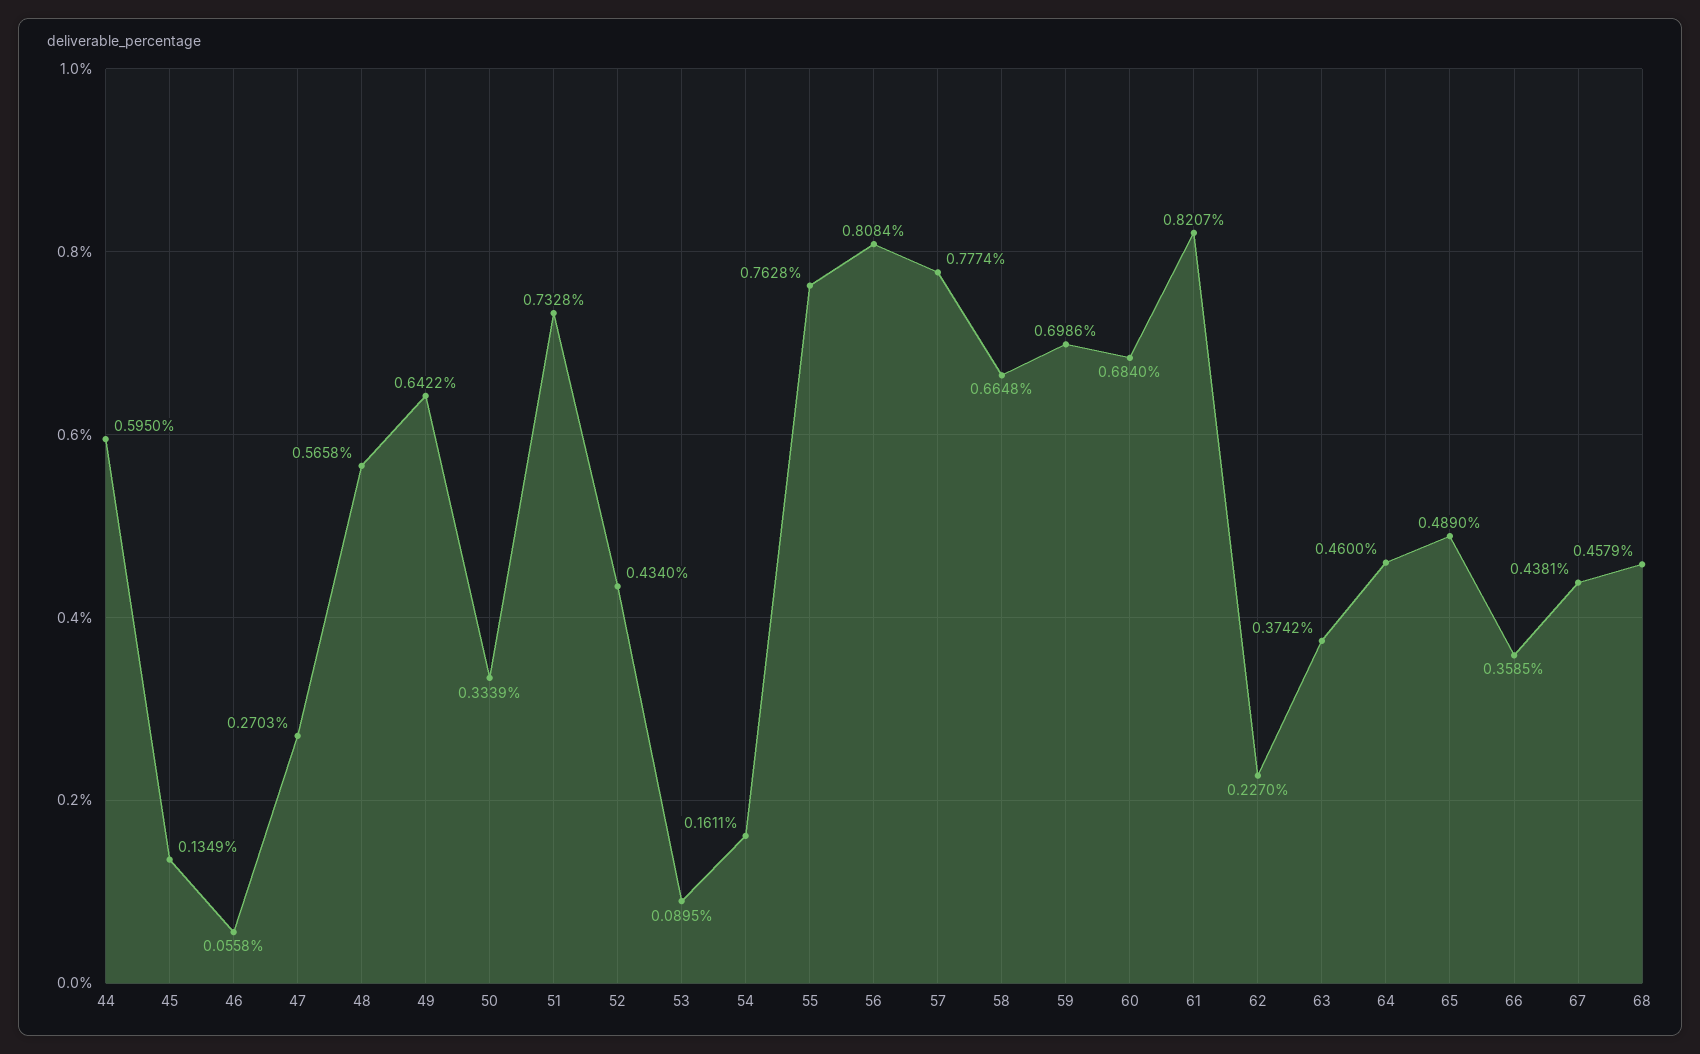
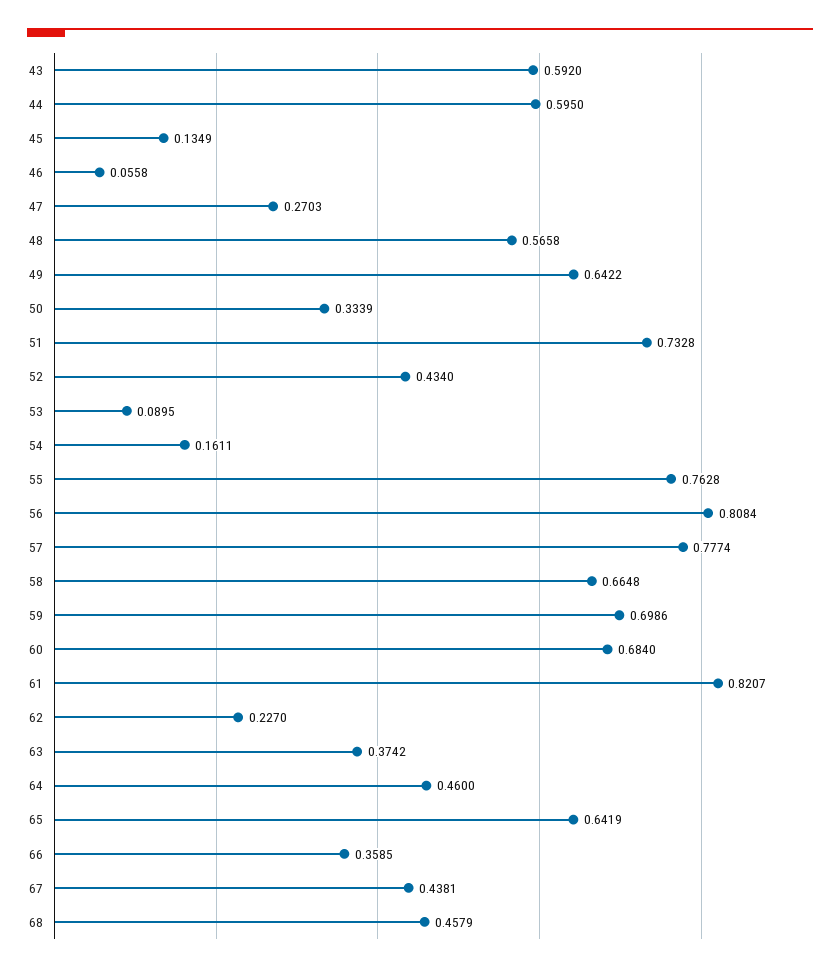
  {
    "44": 0.595,
    "45": 0.1349,
    "46": 0.0558,
    "47": 0.2703,
    "48": 0.5658,
    "49": 0.6422,
    "50": 0.3339,
    "51": 0.7328,
    "52": 0.434,
    "53": 0.0895,
    "54": 0.1611,
    "55": 0.7628,
    "56": 0.8084,
    "57": 0.7774,
    "58": 0.6648,
    "59": 0.6986,
    "60": 0.684,
    "61": 0.8207,
    "62": 0.227,
    "63": 0.3742,
    "64": 0.46,
-   "65": 0.489,
+   "65": 0.6419,
    "66": 0.3585,
    "67": 0.4381,
-   "68": 0.4579
+   "68": 0.4579,
+   "43": 0.592
  }

